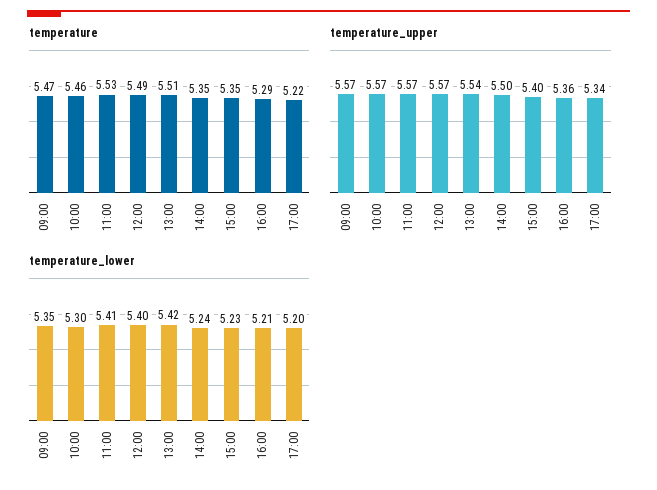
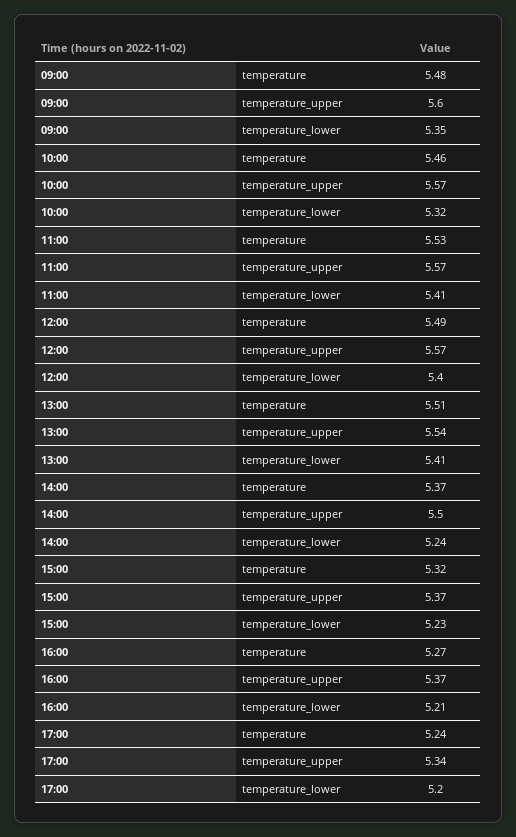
  {
    "temperature": {
-     "09:00": 5.47,
+     "09:00": 5.48,
      "10:00": 5.46,
      "11:00": 5.53,
      "12:00": 5.49,
      "13:00": 5.51,
-     "14:00": 5.35,
+     "14:00": 5.37,
-     "15:00": 5.35,
+     "15:00": 5.32,
-     "16:00": 5.29,
+     "16:00": 5.27,
-     "17:00": 5.22
+     "17:00": 5.24
    },
    "temperature_upper": {
-     "09:00": 5.57,
+     "09:00": 5.6,
      "10:00": 5.57,
      "11:00": 5.57,
      "12:00": 5.57,
      "13:00": 5.54,
      "14:00": 5.5,
-     "15:00": 5.4,
+     "15:00": 5.37,
-     "16:00": 5.36,
+     "16:00": 5.37,
      "17:00": 5.34
    },
    "temperature_lower": {
      "09:00": 5.35,
-     "10:00": 5.3,
+     "10:00": 5.32,
      "11:00": 5.41,
      "12:00": 5.4,
-     "13:00": 5.42,
+     "13:00": 5.41,
      "14:00": 5.24,
      "15:00": 5.23,
      "16:00": 5.21,
      "17:00": 5.2
    }
  }

